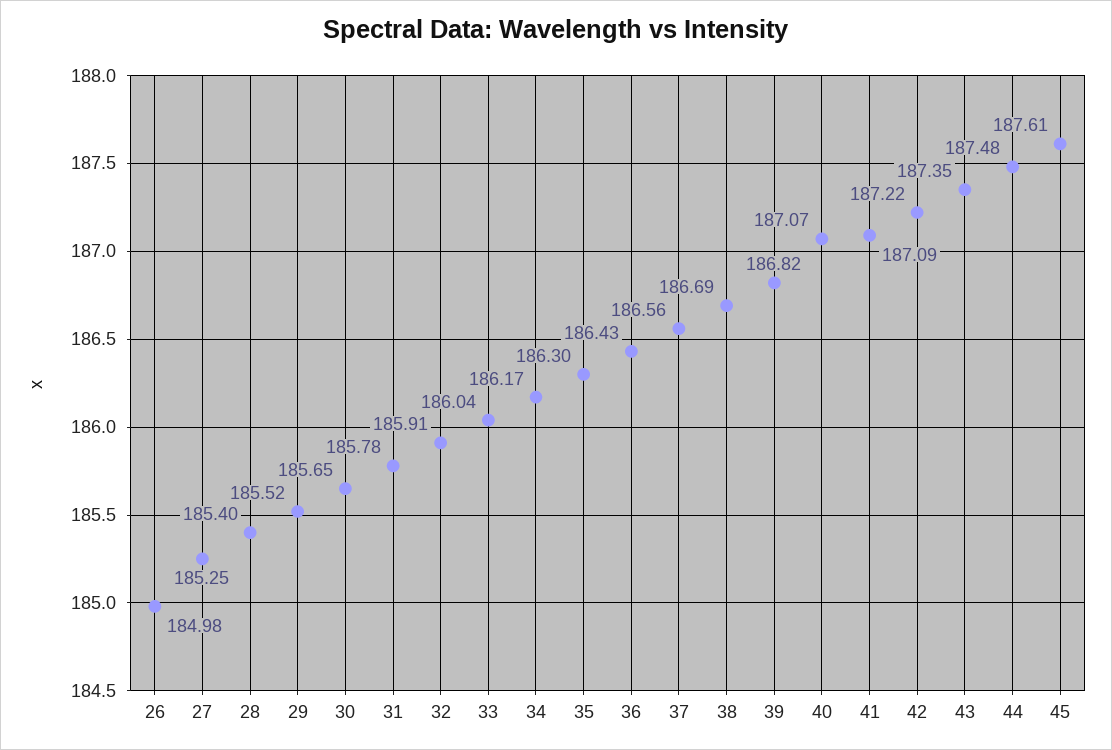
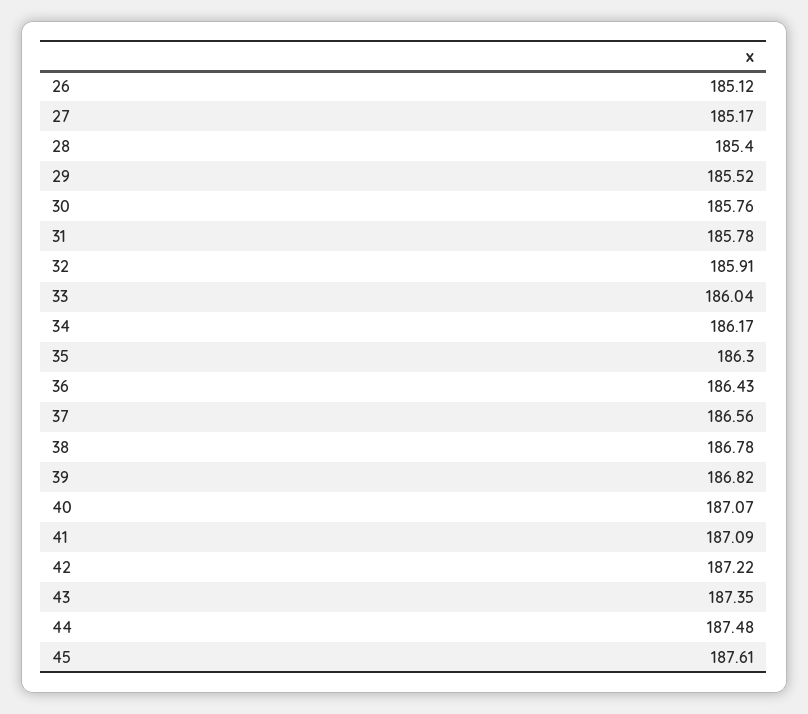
  {
-   "26": 184.98,
+   "26": 185.12,
-   "27": 185.25,
+   "27": 185.17,
    "28": 185.4,
    "29": 185.52,
-   "30": 185.65,
+   "30": 185.76,
    "31": 185.78,
    "32": 185.91,
    "33": 186.04,
    "34": 186.17,
    "35": 186.3,
    "36": 186.43,
    "37": 186.56,
-   "38": 186.69,
+   "38": 186.78,
    "39": 186.82,
    "40": 187.07,
    "41": 187.09,
    "42": 187.22,
    "43": 187.35,
    "44": 187.48,
    "45": 187.61
  }

